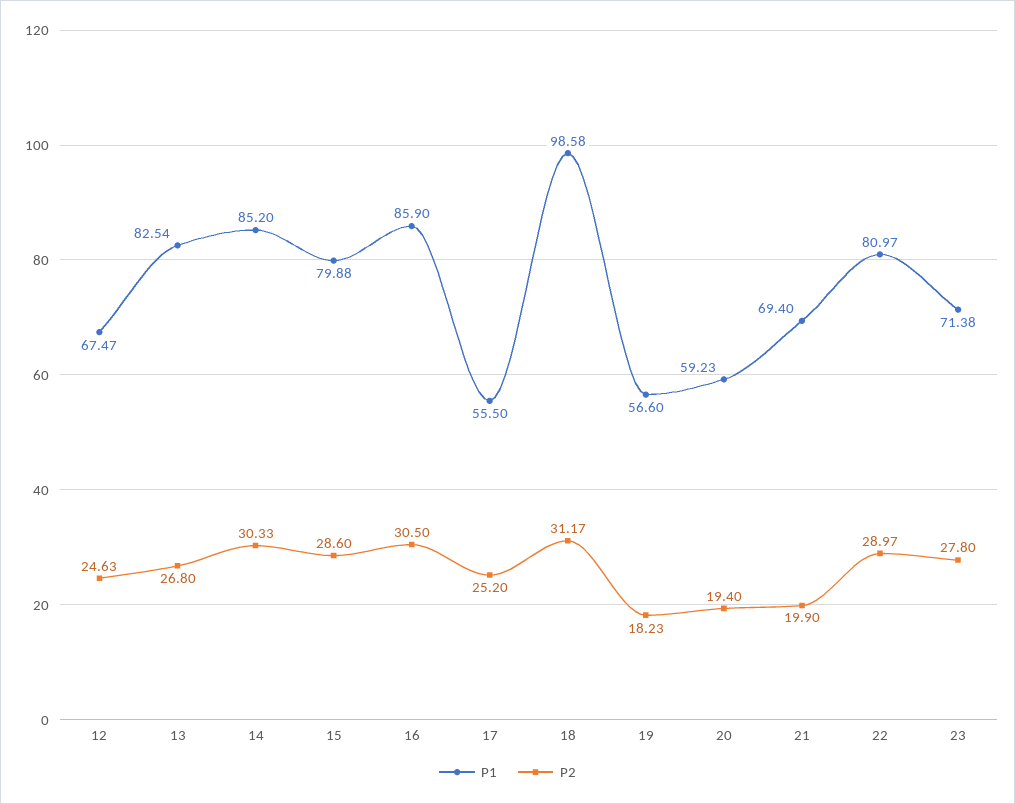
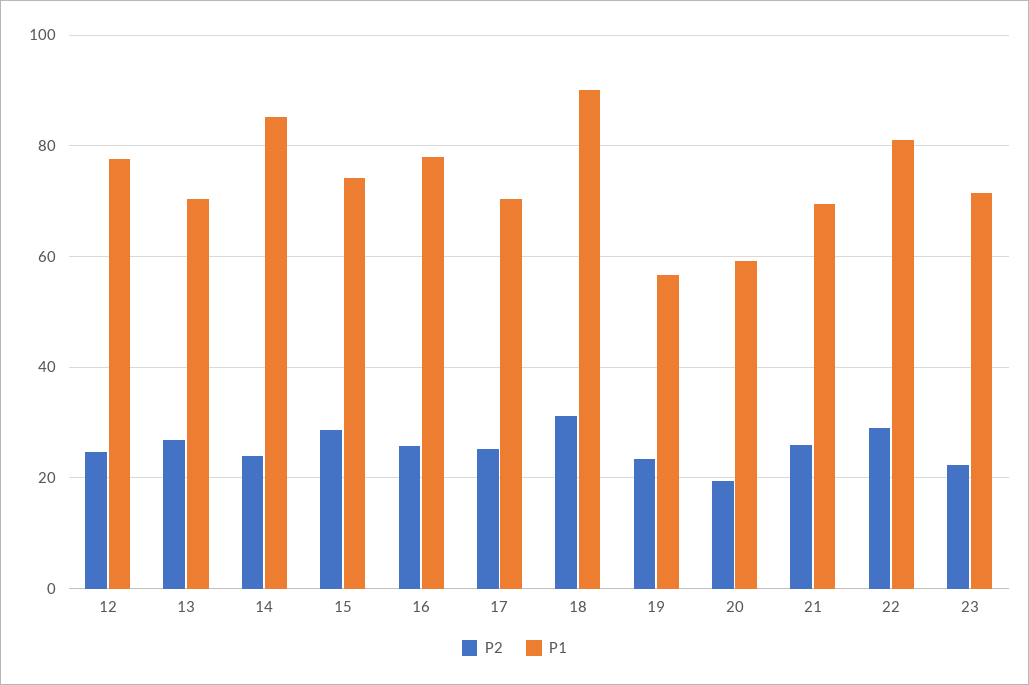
  {
    "P1": {
-     "12": 67.47,
+     "12": 78,
-     "13": 82.54,
+     "13": 70,
      "14": 85.2,
-     "15": 79.88,
+     "15": 74,
-     "16": 85.9,
+     "16": 78,
-     "17": 55.5,
+     "17": 70,
-     "18": 98.58,
+     "18": 90,
      "19": 56.6,
      "20": 59.23,
      "21": 69.4,
      "22": 80.97,
      "23": 71.38
    },
    "P2": {
      "12": 24.63,
      "13": 26.8,
-     "14": 30.33,
+     "14": 24,
      "15": 28.6,
-     "16": 30.5,
+     "16": 26,
      "17": 25.2,
      "18": 31.17,
-     "19": 18.23,
+     "19": 24,
      "20": 19.4,
-     "21": 19.9,
+     "21": 26,
      "22": 28.97,
-     "23": 27.8
+     "23": 22
    }
  }

